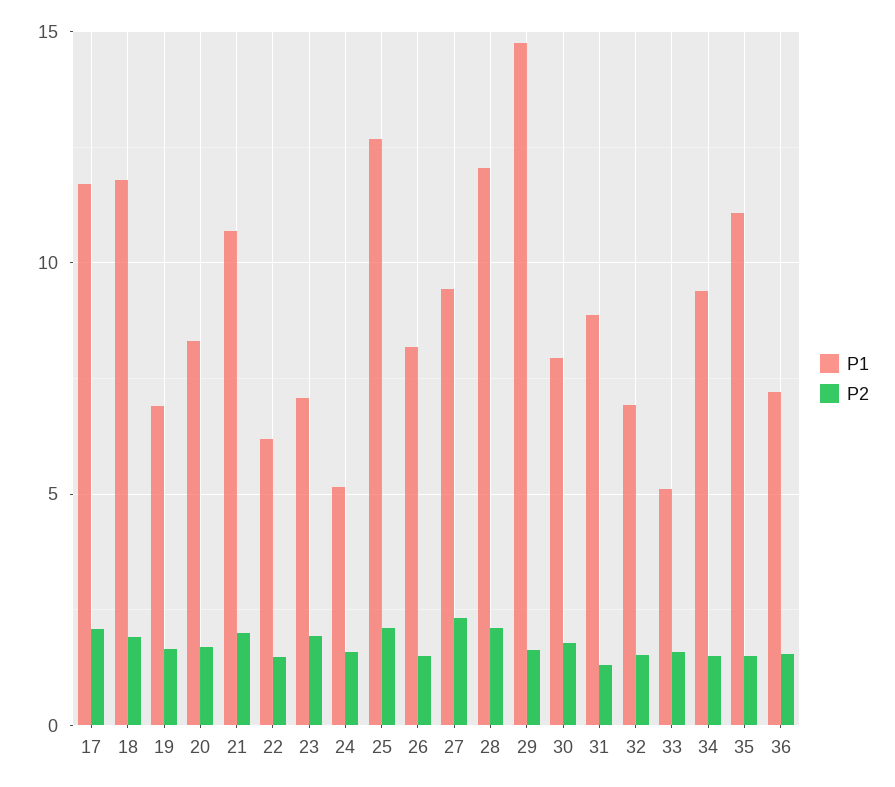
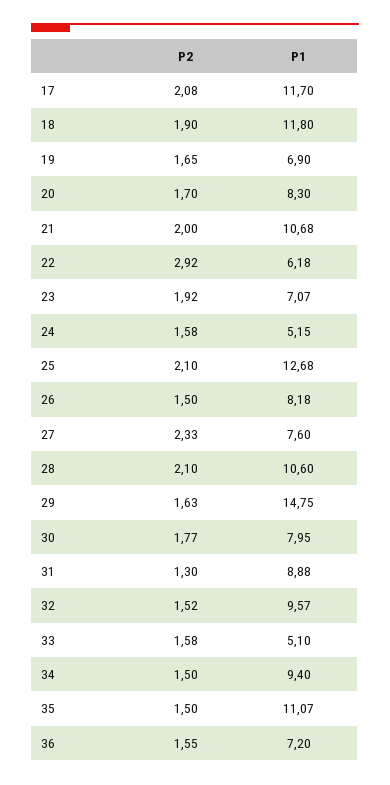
  {
    "P1": {
      "17": 11.7,
      "18": 11.8,
      "19": 6.9,
      "20": 8.3,
      "21": 10.68,
      "22": 6.18,
      "23": 7.07,
      "24": 5.15,
      "25": 12.68,
      "26": 8.18,
-     "27": 9.5,
+     "27": 7.6,
-     "28": 12,
+     "28": 10.6,
      "29": 14.75,
      "30": 7.95,
      "31": 8.88,
-     "32": 7,
+     "32": 9.57,
      "33": 5.1,
      "34": 9.4,
      "35": 11.07,
      "36": 7.2
    },
    "P2": {
      "17": 2.08,
      "18": 1.9,
      "19": 1.65,
      "20": 1.7,
      "21": 2,
-     "22": 1.5,
+     "22": 2.92,
      "23": 1.92,
      "24": 1.58,
      "25": 2.1,
      "26": 1.5,
      "27": 2.33,
      "28": 2.1,
      "29": 1.63,
      "30": 1.77,
      "31": 1.3,
      "32": 1.52,
      "33": 1.58,
      "34": 1.5,
      "35": 1.5,
      "36": 1.55
    }
  }

